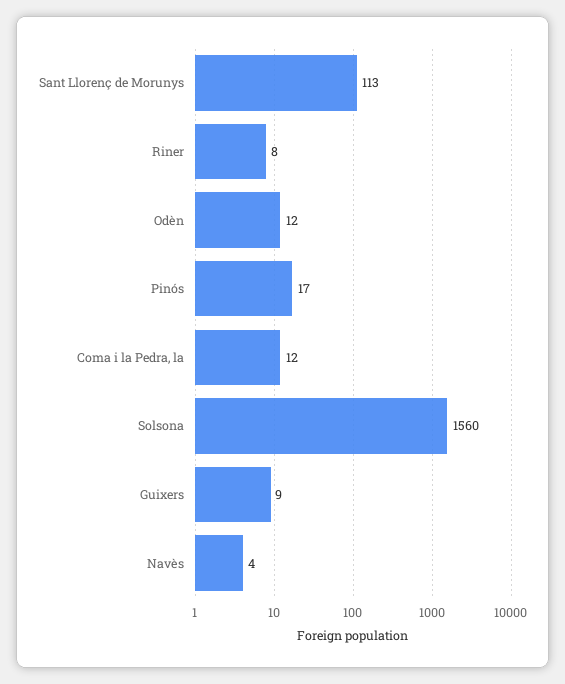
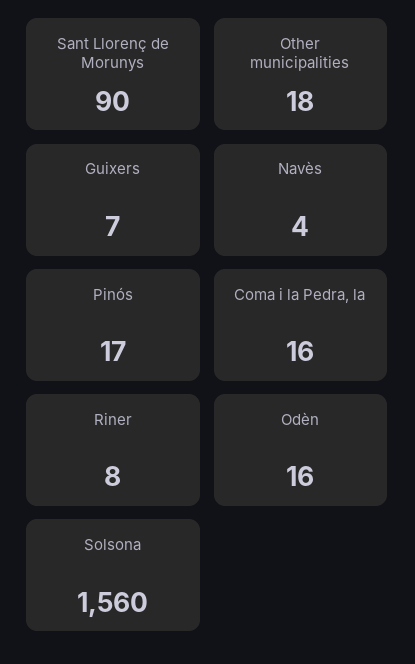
  {
-   "Sant Llorenç de Morunys": 113,
+   "Sant Llorenç de Morunys": 90,
    "Riner": 8,
-   "Odèn": 12,
+   "Odèn": 16,
    "Pinós": 17,
-   "Coma i la Pedra, la": 12,
+   "Coma i la Pedra, la": 16,
    "Solsona": 1560,
-   "Guixers": 9,
+   "Guixers": 7,
-   "Navès": 4
+   "Navès": 4,
+   "Other municipalities": 18
  }

